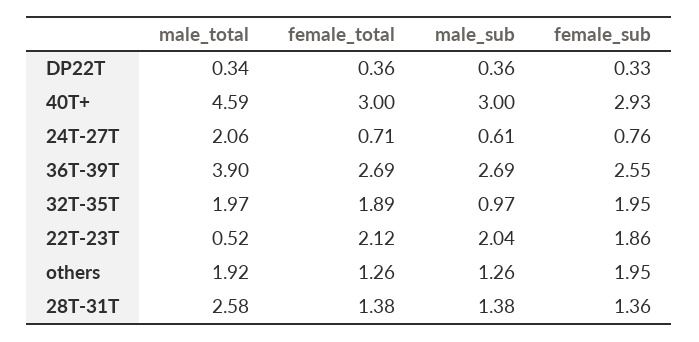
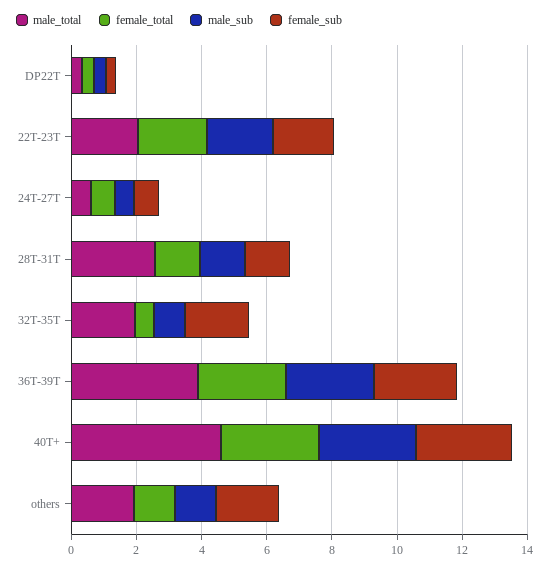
  {
    "male_total": {
      "DP22T": 0.34,
      "40T+": 4.59,
-     "24T-27T": 2.06,
+     "24T-27T": 0.5,
      "36T-39T": 3.9,
      "32T-35T": 1.97,
-     "22T-23T": 0.52,
+     "22T-23T": 2,
      "others": 1.92,
      "28T-31T": 2.58
    },
    "female_total": {
      "DP22T": 0.36,
      "40T+": 3,
      "24T-27T": 0.71,
      "36T-39T": 2.69,
-     "32T-35T": 1.89,
+     "32T-35T": 0.5,
      "22T-23T": 2.12,
      "others": 1.26,
      "28T-31T": 1.38
    },
    "male_sub": {
      "DP22T": 0.36,
      "40T+": 3,
      "24T-27T": 0.61,
      "36T-39T": 2.69,
      "32T-35T": 0.97,
      "22T-23T": 2.04,
      "others": 1.26,
      "28T-31T": 1.38
    },
    "female_sub": {
      "DP22T": 0.33,
      "40T+": 2.93,
      "24T-27T": 0.76,
      "36T-39T": 2.55,
      "32T-35T": 1.95,
      "22T-23T": 1.86,
      "others": 1.95,
      "28T-31T": 1.36
    }
  }

